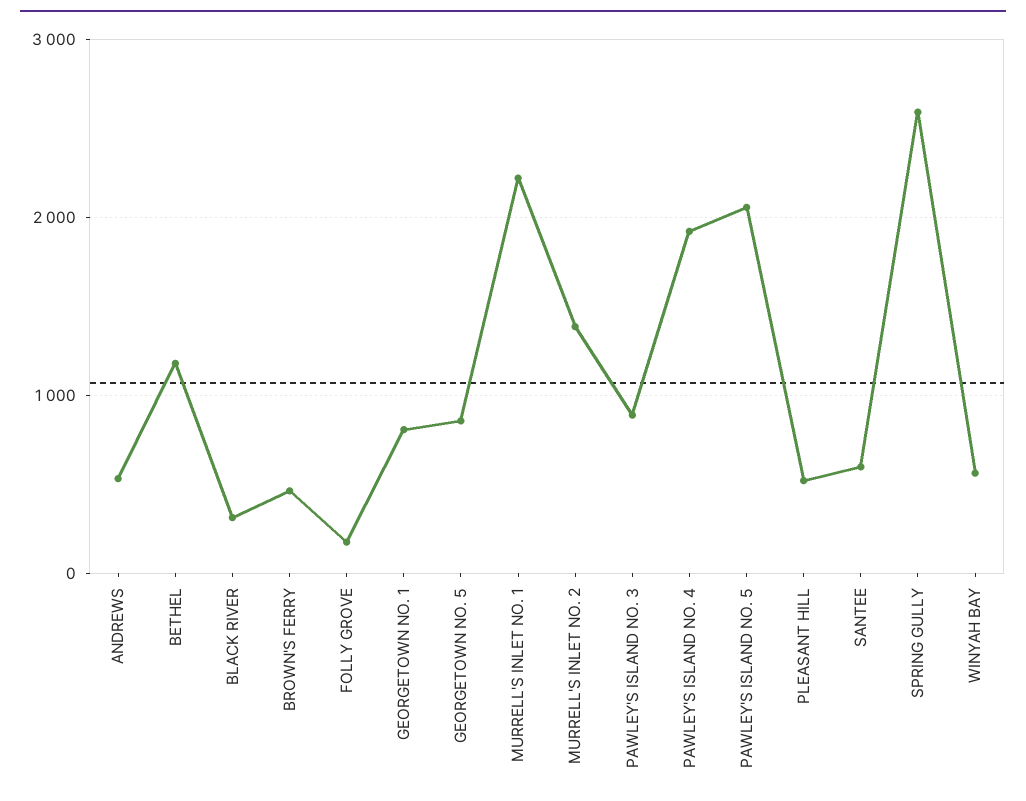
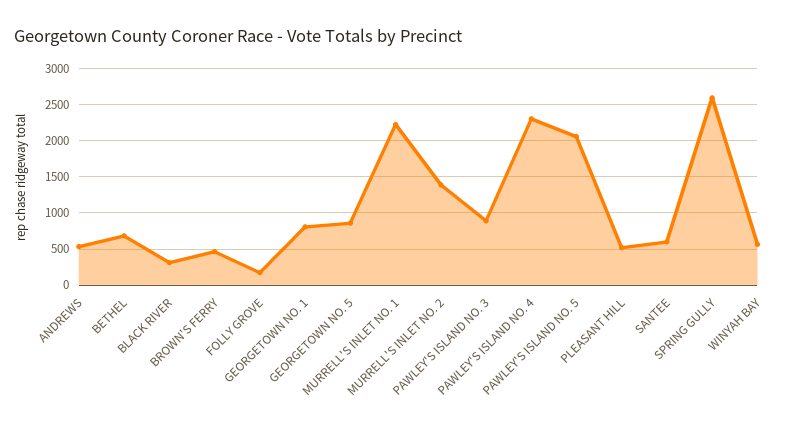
  {
    "ANDREWS": 500,
-   "BETHEL": 1200,
+   "BETHEL": 700,
    "BLACK RIVER": 300,
    "BROWN'S FERRY": 500,
    "FOLLY GROVE": 200,
    "GEORGETOWN NO. 1": 800,
    "GEORGETOWN NO. 5": 900,
    "MURRELL'S INLET NO. 1": 2200,
    "MURRELL'S INLET NO. 2": 1400,
    "PAWLEY'S ISLAND NO. 3": 900,
-   "PAWLEY'S ISLAND NO. 4": 1900,
+   "PAWLEY'S ISLAND NO. 4": 2300,
    "PAWLEY'S ISLAND NO. 5": 2100,
    "PLEASANT HILL": 500,
    "SANTEE": 600,
    "SPRING GULLY": 2600,
    "WINYAH BAY": 600
  }

